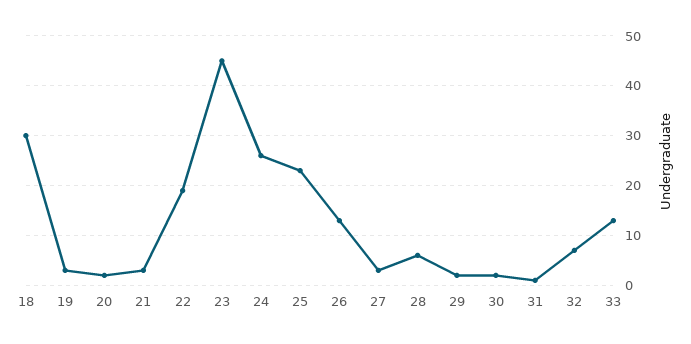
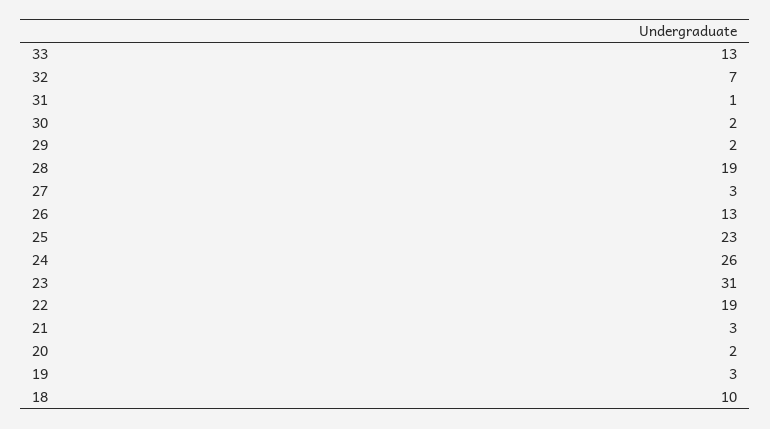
  {
-   "18": 30,
+   "18": 10,
    "19": 3,
    "20": 2,
    "21": 3,
    "22": 19,
-   "23": 45,
+   "23": 31,
    "24": 26,
    "25": 23,
    "26": 13,
    "27": 3,
-   "28": 5,
+   "28": 19,
    "29": 2,
    "30": 2,
    "31": 1,
    "32": 7,
    "33": 13
  }

